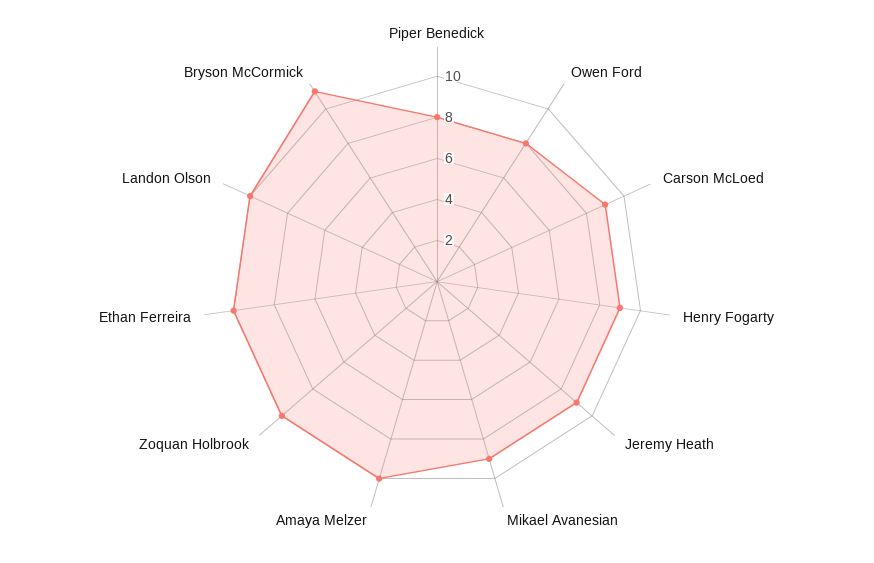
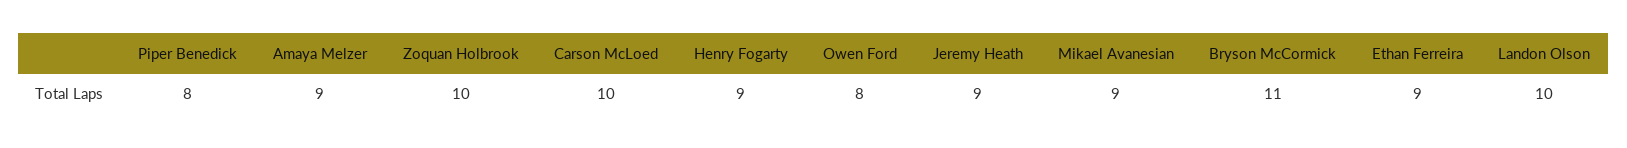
  {
    "Piper Benedick": 8,
    "Owen Ford": 8,
-   "Carson McLoed": 9,
+   "Carson McLoed": 10,
    "Henry Fogarty": 9,
    "Jeremy Heath": 9,
    "Mikael Avanesian": 9,
-   "Amaya Melzer": 10,
+   "Amaya Melzer": 9,
    "Zoquan Holbrook": 10,
-   "Ethan Ferreira": 10,
+   "Ethan Ferreira": 9,
    "Landon Olson": 10,
    "Bryson McCormick": 11
  }

